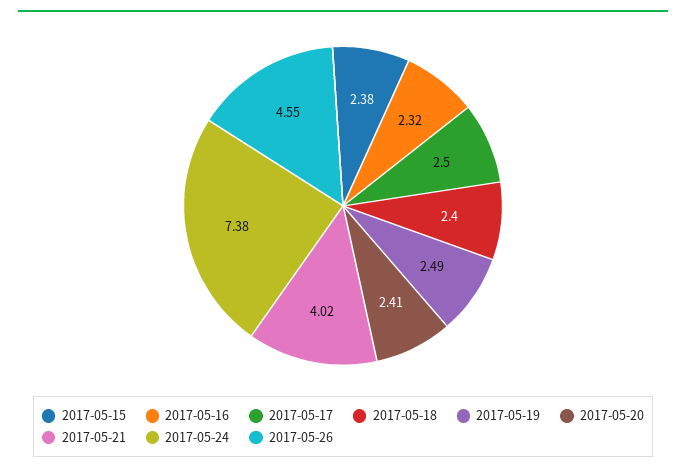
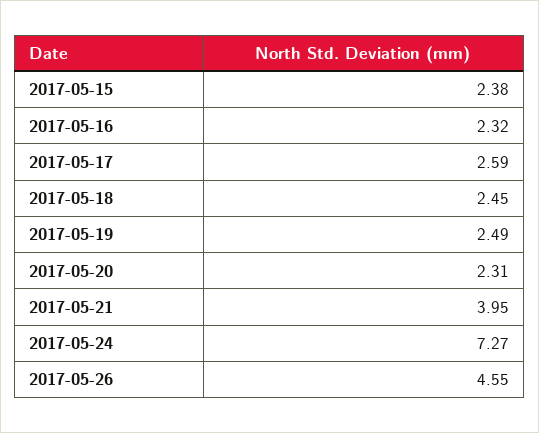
  {
    "2017-05-15": 2.38,
    "2017-05-16": 2.32,
-   "2017-05-17": 2.5,
+   "2017-05-17": 2.59,
-   "2017-05-18": 2.4,
+   "2017-05-18": 2.45,
    "2017-05-19": 2.49,
-   "2017-05-20": 2.41,
+   "2017-05-20": 2.31,
-   "2017-05-21": 4.02,
+   "2017-05-21": 3.95,
-   "2017-05-24": 7.38,
+   "2017-05-24": 7.27,
    "2017-05-26": 4.55
  }

